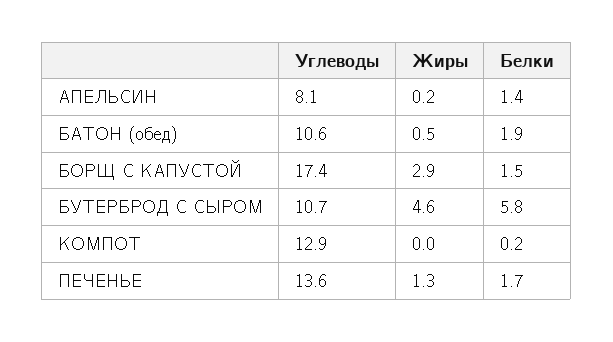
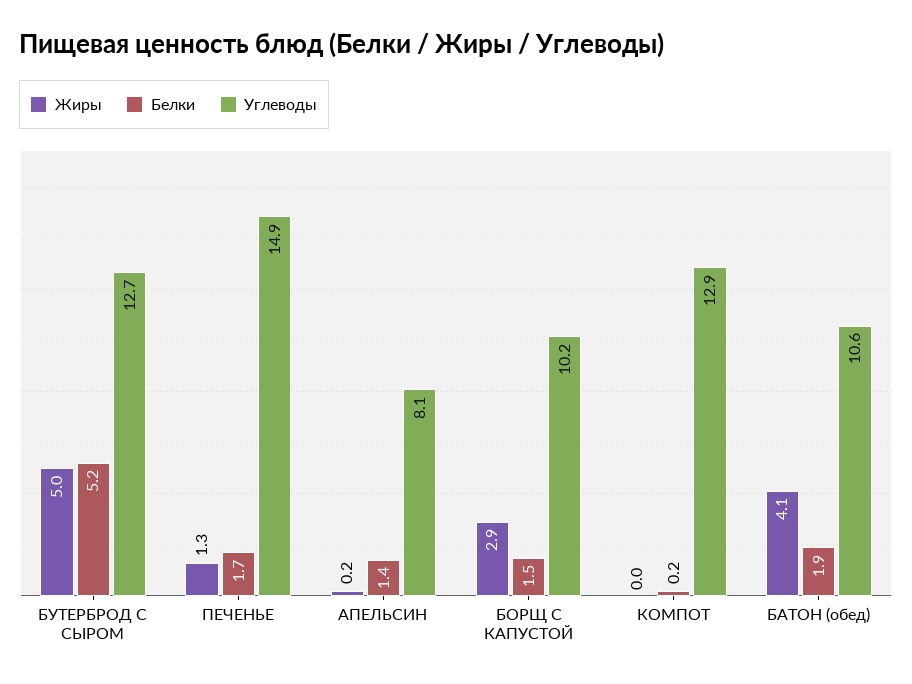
  {
    "Углеводы": {
      "АПЕЛЬСИН": 8.1,
      "БАТОН (обед)": 10.6,
-     "БОРЩ С КАПУСТОЙ": 17.4,
+     "БОРЩ С КАПУСТОЙ": 10.2,
-     "БУТЕРБРОД С СЫРОМ": 10.7,
+     "БУТЕРБРОД С СЫРОМ": 12.7,
      "КОМПОТ": 12.9,
-     "ПЕЧЕНЬЕ": 13.6
+     "ПЕЧЕНЬЕ": 14.9
    },
    "Жиры": {
      "АПЕЛЬСИН": 0.2,
-     "БАТОН (обед)": 0.5,
+     "БАТОН (обед)": 4.1,
      "БОРЩ С КАПУСТОЙ": 2.9,
-     "БУТЕРБРОД С СЫРОМ": 4.6,
+     "БУТЕРБРОД С СЫРОМ": 5,
      "КОМПОТ": 0,
      "ПЕЧЕНЬЕ": 1.3
    },
    "Белки": {
      "АПЕЛЬСИН": 1.4,
      "БАТОН (обед)": 1.9,
      "БОРЩ С КАПУСТОЙ": 1.5,
-     "БУТЕРБРОД С СЫРОМ": 5.8,
+     "БУТЕРБРОД С СЫРОМ": 5.2,
      "КОМПОТ": 0.2,
      "ПЕЧЕНЬЕ": 1.7
    }
  }

